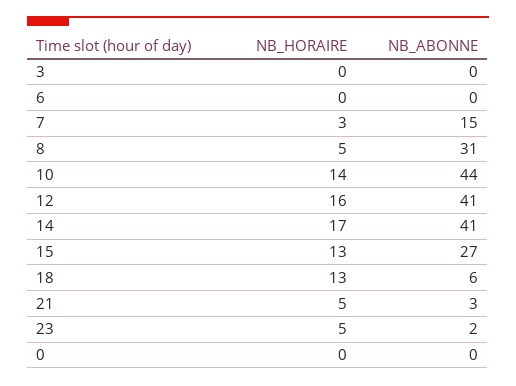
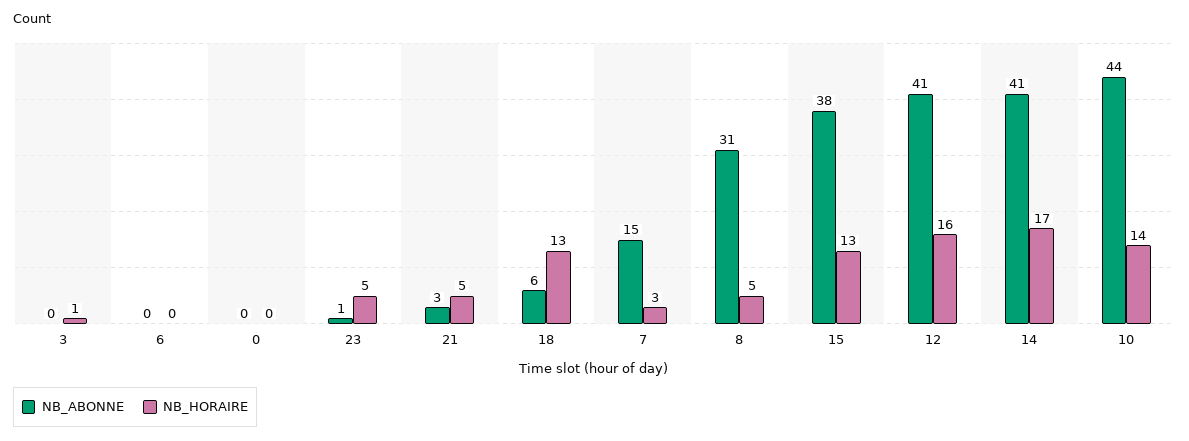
  {
    "NB_HORAIRE": {
-     "3": 0,
+     "3": 1,
      "6": 0,
      "7": 3,
      "8": 5,
      "10": 14,
      "12": 16,
      "14": 17,
      "15": 13,
      "18": 13,
      "21": 5,
      "23": 5,
      "0": 0
    },
    "NB_ABONNE": {
      "3": 0,
      "6": 0,
      "7": 15,
      "8": 31,
      "10": 44,
      "12": 41,
      "14": 41,
-     "15": 27,
+     "15": 38,
      "18": 6,
      "21": 3,
-     "23": 2,
+     "23": 1,
      "0": 0
    }
  }

